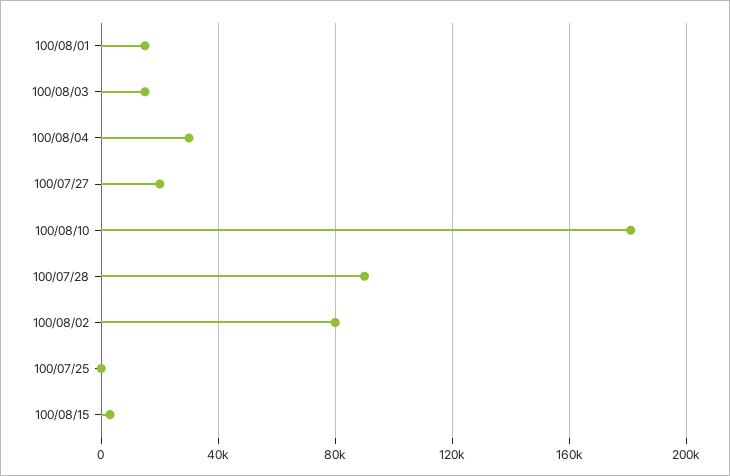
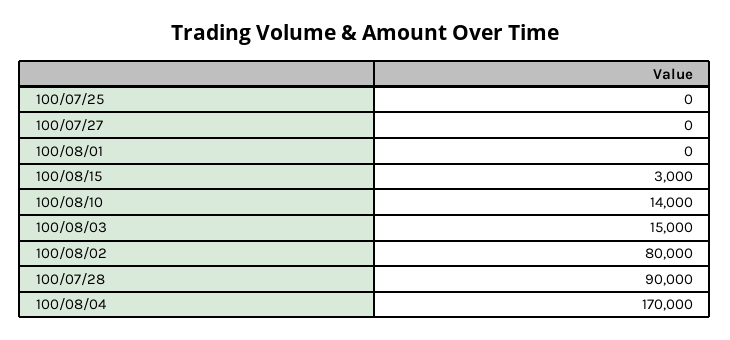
  {
-   "100/08/01": 15000,
+   "100/08/01": 0,
    "100/08/03": 15000,
-   "100/08/04": 30000,
+   "100/08/04": 170000,
-   "100/07/27": 20000,
+   "100/07/27": 0,
-   "100/08/10": 180000,
+   "100/08/10": 14000,
    "100/07/28": 90000,
    "100/08/02": 80000,
    "100/07/25": 0,
    "100/08/15": 3000
  }

